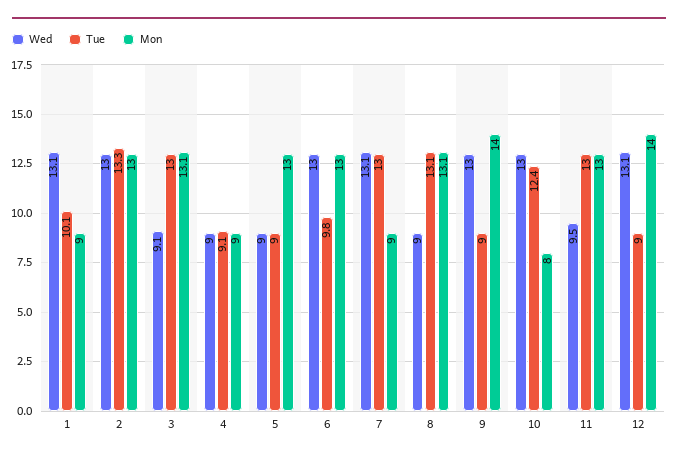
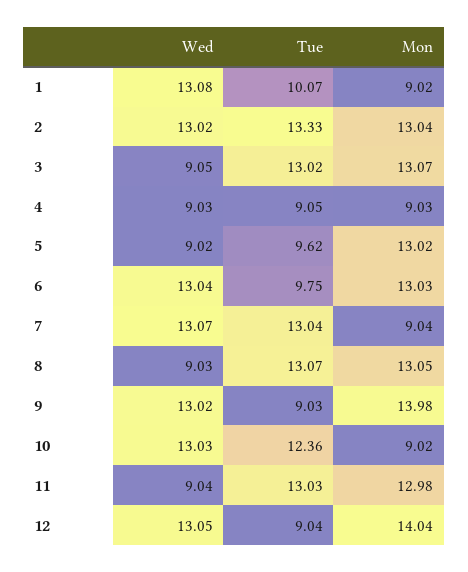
  {
    "Wed": {
      "1": 13.08,
      "2": 13.02,
      "3": 9.05,
      "4": 9.03,
      "5": 9.02,
      "6": 13.04,
      "7": 13.07,
      "8": 9.03,
      "9": 13.02,
      "10": 13.03,
-     "11": 9.5,
+     "11": 9.04,
      "12": 13.05
    },
    "Tue": {
      "1": 10.07,
      "2": 13.33,
      "3": 13.02,
      "4": 9.05,
-     "5": 9,
+     "5": 9.62,
      "6": 9.75,
      "7": 13.04,
      "8": 13.07,
      "9": 9.03,
      "10": 12.36,
      "11": 13.03,
      "12": 9.04
    },
    "Mon": {
      "1": 9.02,
      "2": 13.04,
      "3": 13.07,
      "4": 9.03,
      "5": 13.02,
      "6": 13.03,
      "7": 9.04,
      "8": 13.05,
      "9": 13.98,
-     "10": 8,
+     "10": 9.02,
      "11": 12.98,
      "12": 14.04
    }
  }

